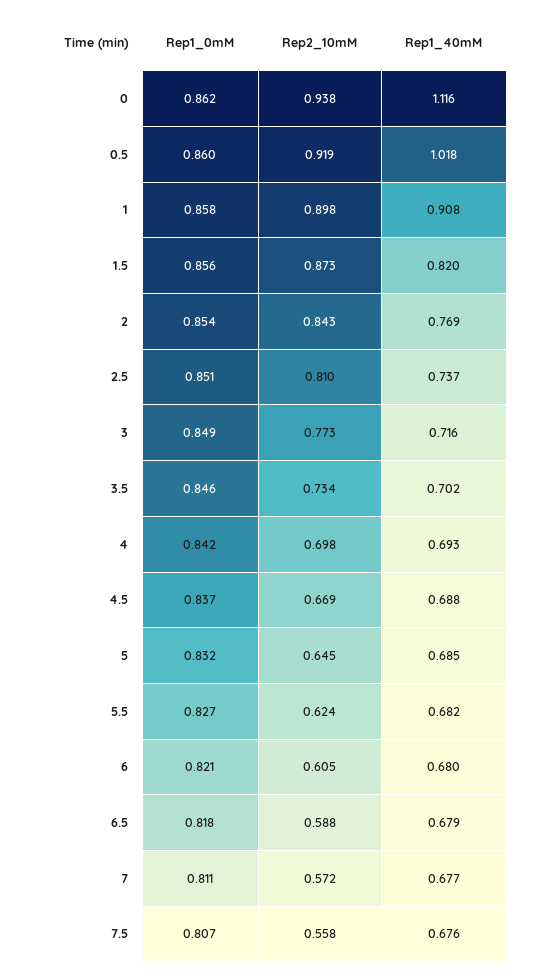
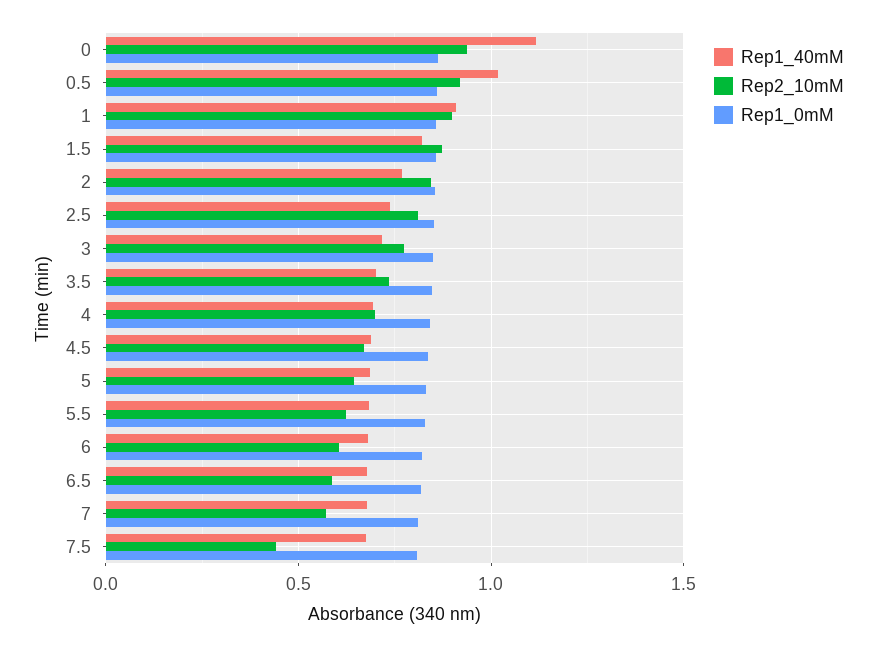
  {
    "Rep1_0mM": {
      "0": 0.862,
      "0.5": 0.86,
      "1": 0.858,
      "1.5": 0.856,
      "2": 0.854,
      "2.5": 0.851,
      "3": 0.849,
      "3.5": 0.846,
      "4": 0.842,
      "4.5": 0.837,
      "5": 0.832,
      "5.5": 0.827,
      "6": 0.821,
      "6.5": 0.818,
      "7": 0.811,
      "7.5": 0.807
    },
    "Rep2_10mM": {
      "0": 0.938,
      "0.5": 0.919,
      "1": 0.898,
      "1.5": 0.873,
      "2": 0.843,
      "2.5": 0.81,
      "3": 0.773,
      "3.5": 0.734,
      "4": 0.698,
      "4.5": 0.669,
      "5": 0.645,
      "5.5": 0.624,
      "6": 0.605,
      "6.5": 0.588,
      "7": 0.572,
-     "7.5": 0.558
+     "7.5": 0.45
    },
    "Rep1_40mM": {
      "0": 1.116,
      "0.5": 1.018,
      "1": 0.908,
      "1.5": 0.82,
      "2": 0.769,
      "2.5": 0.737,
      "3": 0.716,
      "3.5": 0.702,
      "4": 0.693,
      "4.5": 0.688,
      "5": 0.685,
      "5.5": 0.682,
      "6": 0.68,
      "6.5": 0.679,
      "7": 0.677,
      "7.5": 0.676
    }
  }

